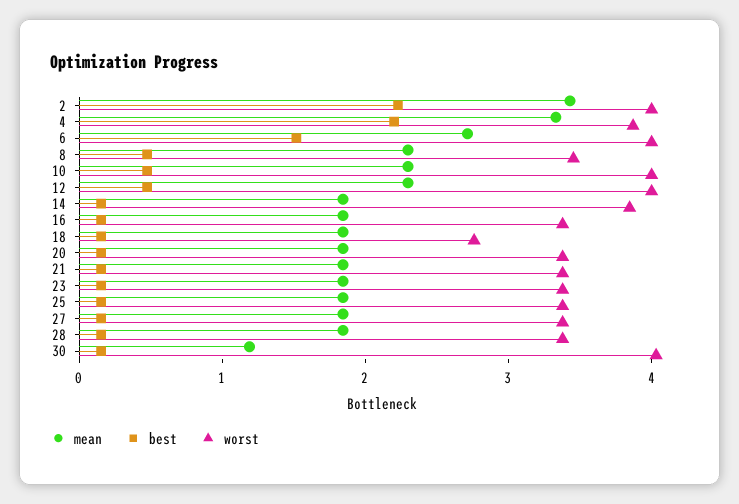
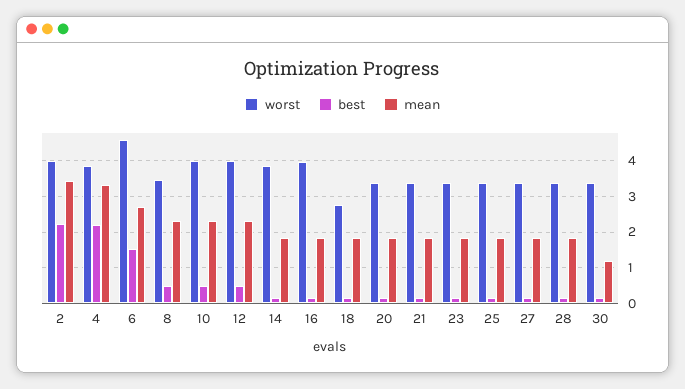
  {
    "mean": {
      "2": 3.4,
      "4": 3.4,
      "6": 2.8,
      "8": 2.2,
      "10": 2.2,
      "12": 2.2,
      "14": 1.8,
      "16": 1.8,
      "18": 1.8,
      "20": 1.8,
      "21": 1.8,
      "23": 1.8,
      "25": 1.8,
      "27": 1.8,
      "28": 1.8,
      "30": 1.2
    },
    "best": {
      "2": 2.2,
      "4": 2.2,
      "6": 1.6,
      "8": 0.4,
      "10": 0.4,
      "12": 0.4,
      "14": 0.2,
      "16": 0.2,
      "18": 0.2,
      "20": 0.2,
      "21": 0.2,
      "23": 0.2,
      "25": 0.2,
      "27": 0.2,
      "28": 0.2,
      "30": 0.2
    },
    "worst": {
      "2": 4,
      "4": 3.8,
-     "6": 4,
+     "6": 4.6,
      "8": 3.4,
      "10": 4,
      "12": 4,
      "14": 3.8,
-     "16": 3.4,
+     "16": 4,
      "18": 2.8,
      "20": 3.4,
      "21": 3.4,
      "23": 3.4,
      "25": 3.4,
      "27": 3.4,
      "28": 3.4,
-     "30": 4
+     "30": 3.4
    }
  }

